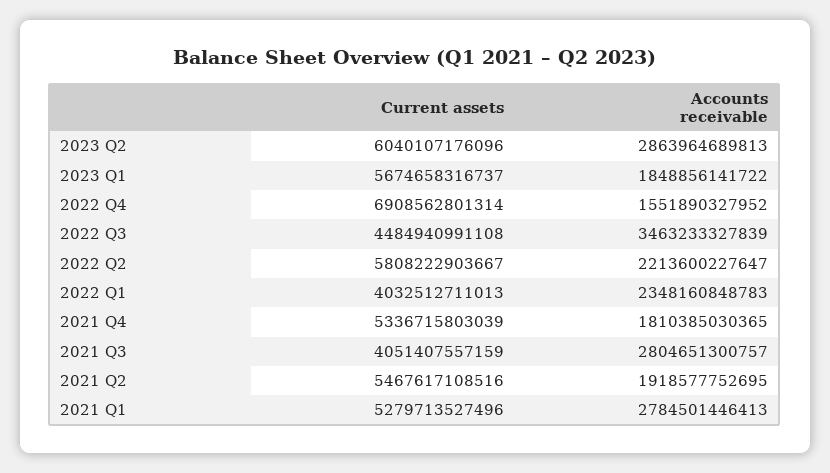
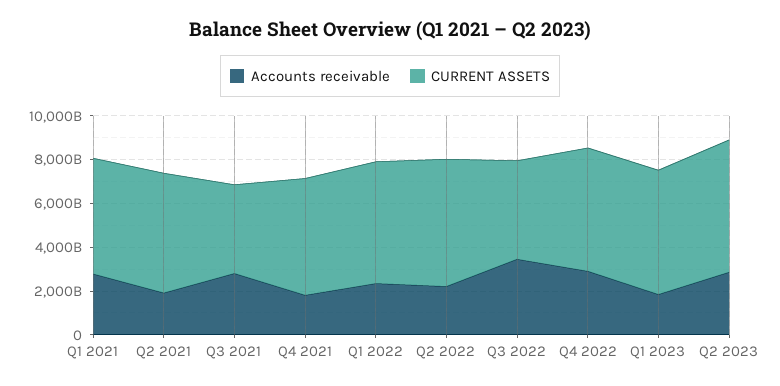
  {
    "Current assets": {
      "2023 Q2": 6040107176096,
      "2023 Q1": 5674658316737,
-     "2022 Q4": 6908562801314,
+     "2022 Q4": 5500000000000,
      "2022 Q3": 4484940991108,
      "2022 Q2": 5808222903667,
-     "2022 Q1": 4032512711013,
+     "2022 Q1": 5500000000000,
      "2021 Q4": 5336715803039,
      "2021 Q3": 4051407557159,
      "2021 Q2": 5467617108516,
      "2021 Q1": 5279713527496
    },
    "Accounts receivable": {
      "2023 Q2": 2863964689813,
      "2023 Q1": 1848856141722,
-     "2022 Q4": 1551890327952,
+     "2022 Q4": 3000000000000,
      "2022 Q3": 3463233327839,
      "2022 Q2": 2213600227647,
      "2022 Q1": 2348160848783,
      "2021 Q4": 1810385030365,
      "2021 Q3": 2804651300757,
      "2021 Q2": 1918577752695,
      "2021 Q1": 2784501446413
    }
  }

